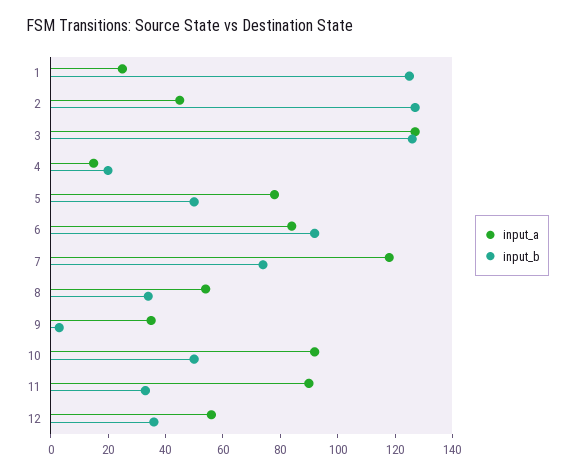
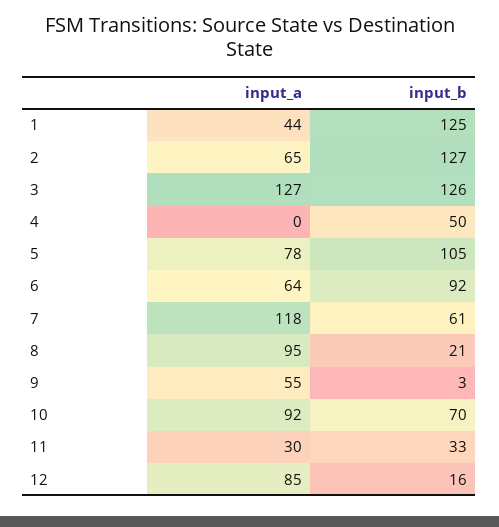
  {
    "input_a": {
-     "1": 25,
+     "1": 44,
-     "2": 45,
+     "2": 65,
      "3": 127,
-     "4": 15,
+     "4": 0,
      "5": 78,
-     "6": 85,
+     "6": 64,
      "7": 118,
-     "8": 55,
+     "8": 95,
-     "9": 35,
+     "9": 55,
      "10": 92,
-     "11": 90,
+     "11": 30,
-     "12": 55
+     "12": 85
    },
    "input_b": {
      "1": 125,
      "2": 127,
      "3": 126,
-     "4": 20,
+     "4": 50,
-     "5": 50,
+     "5": 105,
      "6": 92,
-     "7": 75,
+     "7": 61,
-     "8": 35,
+     "8": 21,
      "9": 3,
-     "10": 50,
+     "10": 70,
      "11": 33,
-     "12": 35
+     "12": 16
    }
  }

